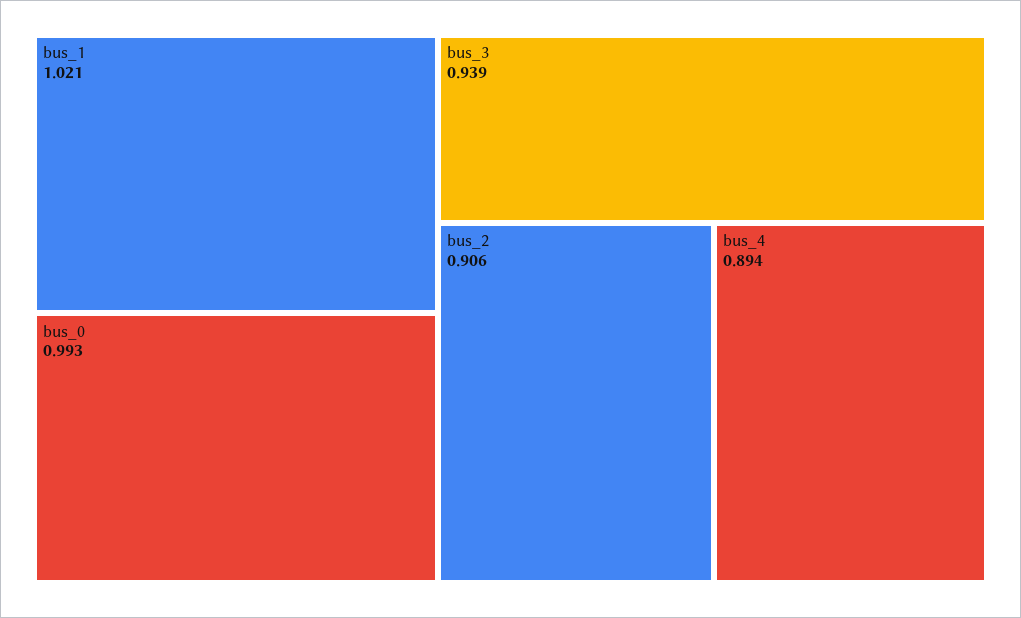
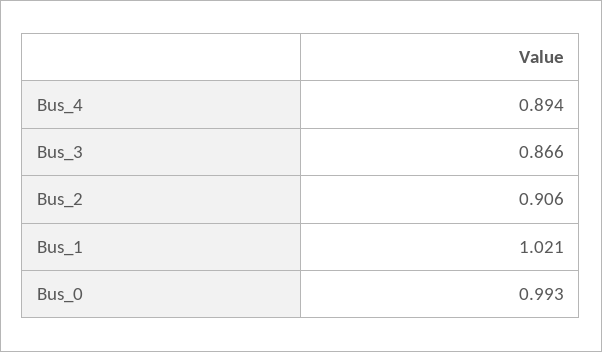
  {
    "bus_1": 1.021,
    "bus_0": 0.993,
-   "bus_3": 0.939,
+   "bus_3": 0.866,
    "bus_2": 0.906,
    "bus_4": 0.894
  }

